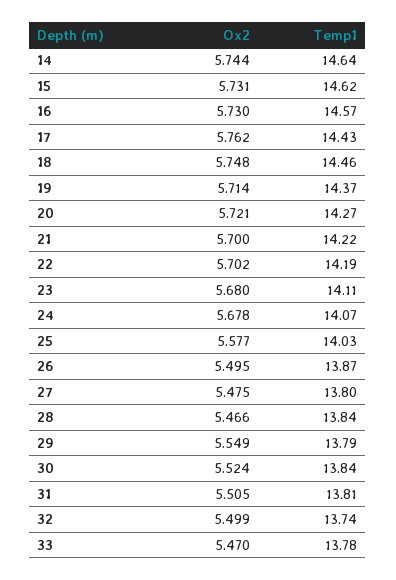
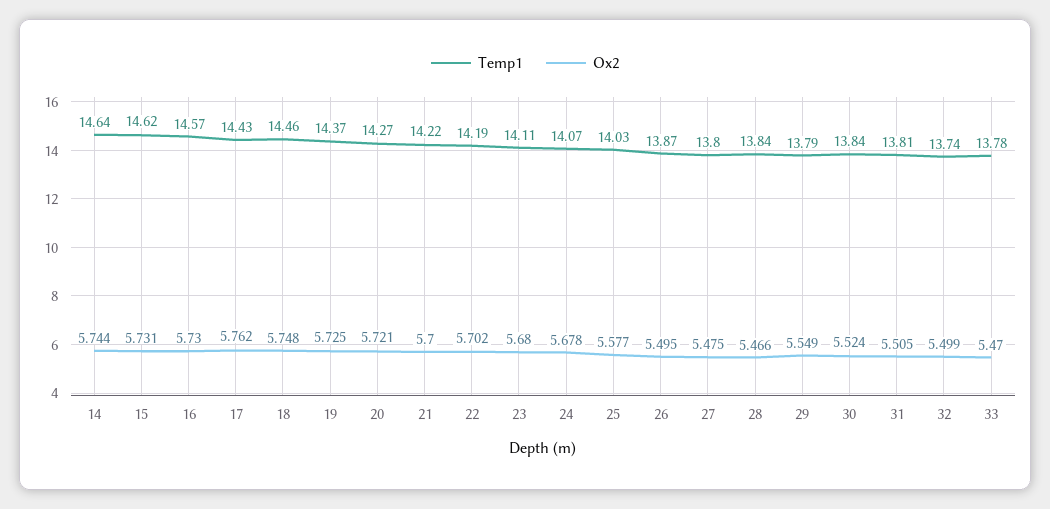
  {
    "Ox2": {
      "14": 5.744,
      "15": 5.731,
      "16": 5.73,
      "17": 5.762,
      "18": 5.748,
-     "19": 5.714,
+     "19": 5.725,
      "20": 5.721,
      "21": 5.7,
      "22": 5.702,
      "23": 5.68,
      "24": 5.678,
      "25": 5.577,
      "26": 5.495,
      "27": 5.475,
      "28": 5.466,
      "29": 5.549,
      "30": 5.524,
      "31": 5.505,
      "32": 5.499,
      "33": 5.47
    },
    "Temp1": {
      "14": 14.64,
      "15": 14.62,
      "16": 14.57,
      "17": 14.43,
      "18": 14.46,
      "19": 14.37,
      "20": 14.27,
      "21": 14.22,
      "22": 14.19,
      "23": 14.11,
      "24": 14.07,
      "25": 14.03,
      "26": 13.87,
      "27": 13.8,
      "28": 13.84,
      "29": 13.79,
      "30": 13.84,
      "31": 13.81,
      "32": 13.74,
      "33": 13.78
    }
  }

